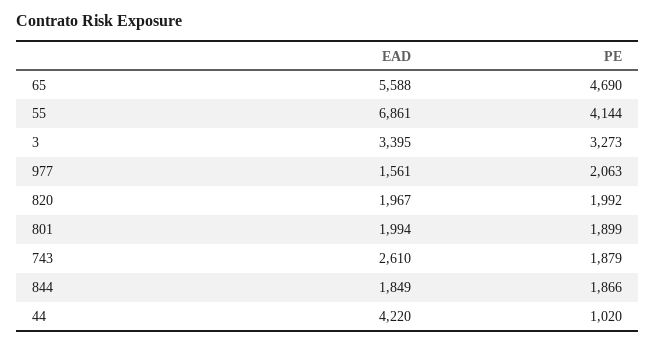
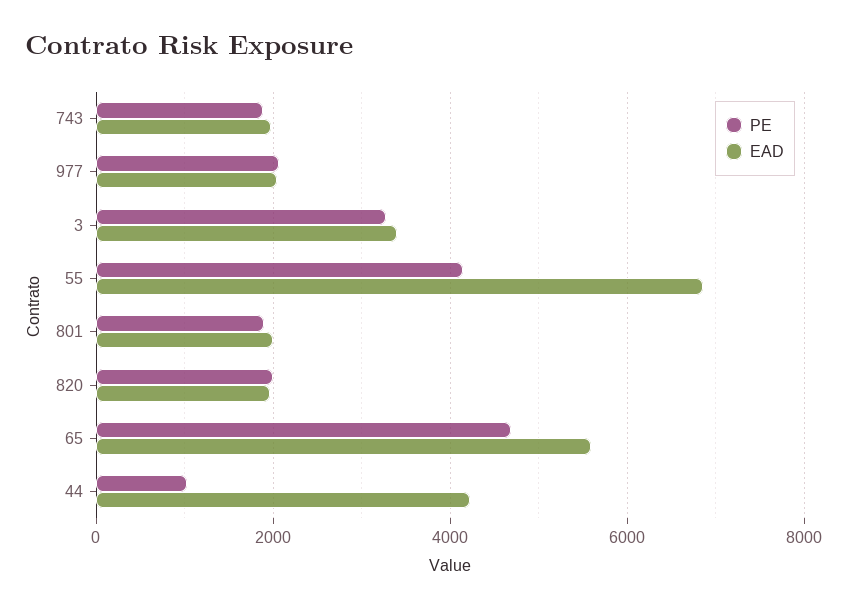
  {
    "EAD": {
      "65": 5588,
      "55": 6861,
      "3": 3395,
-     "977": 1561,
+     "977": 2000,
      "820": 1967,
      "801": 1994,
-     "743": 2610,
+     "743": 2000,
-     "844": 1849,
      "44": 4220
    },
    "PE": {
      "65": 4690,
      "55": 4144,
      "3": 3273,
      "977": 2063,
      "820": 1992,
      "801": 1899,
      "743": 1879,
-     "844": 1866,
      "44": 1020
    }
  }

